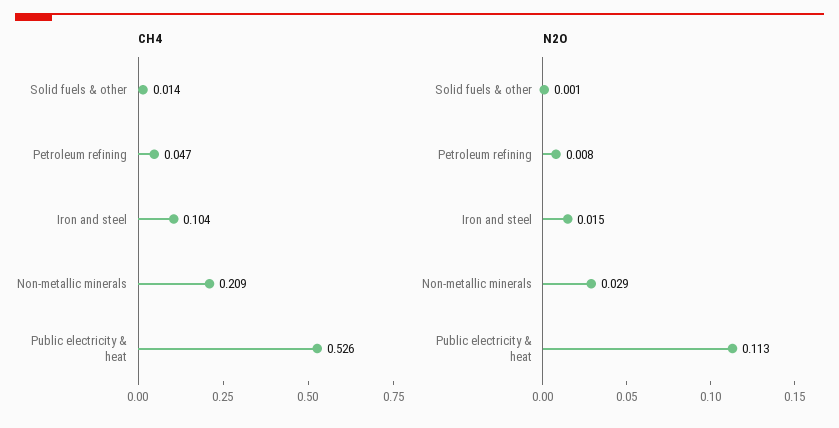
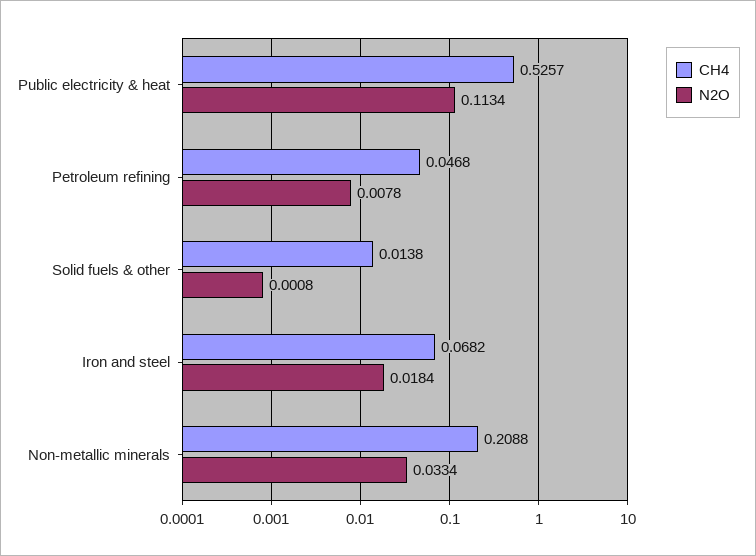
  {
    "CH4": {
      "Solid fuels & other": 0.0138,
      "Petroleum refining": 0.0468,
-     "Iron and steel": 0.104,
+     "Iron and steel": 0.0682,
      "Non-metallic minerals": 0.2088,
      "Public electricity & heat": 0.5257
    },
    "N2O": {
      "Solid fuels & other": 0.0008,
      "Petroleum refining": 0.0078,
-     "Iron and steel": 0.015,
+     "Iron and steel": 0.0184,
-     "Non-metallic minerals": 0.029,
+     "Non-metallic minerals": 0.0334,
      "Public electricity & heat": 0.1134
    }
  }

